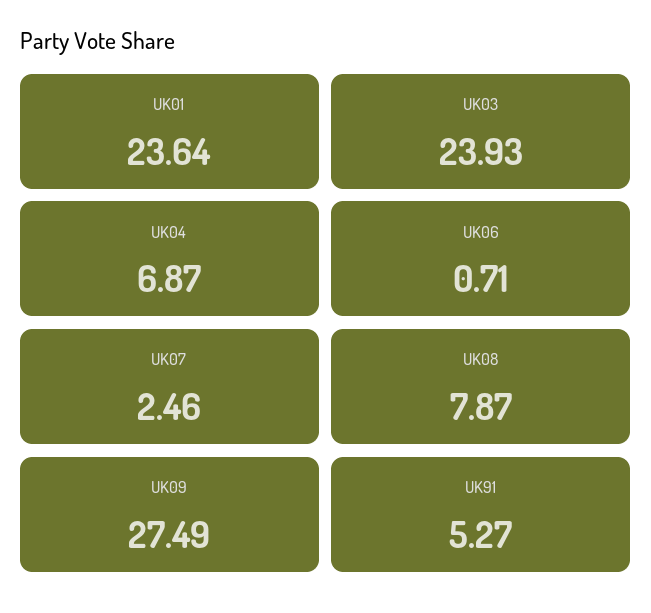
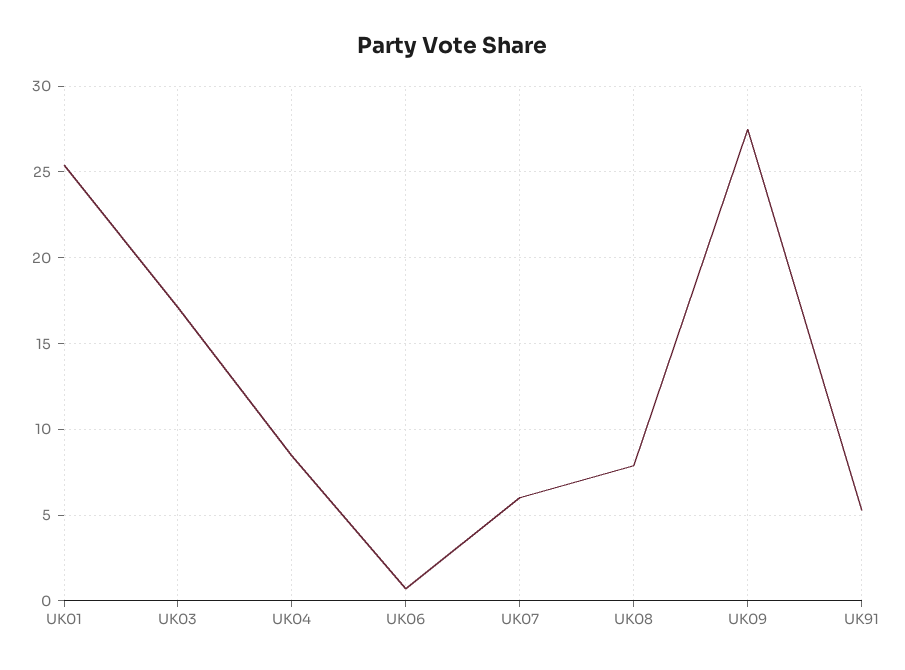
  {
-   "UK01": 23.64,
+   "UK01": 25.5,
-   "UK03": 23.93,
+   "UK03": 17,
-   "UK04": 6.87,
+   "UK04": 8.5,
    "UK06": 0.71,
-   "UK07": 2.46,
+   "UK07": 6,
    "UK08": 7.87,
    "UK09": 27.49,
    "UK91": 5.27
  }

